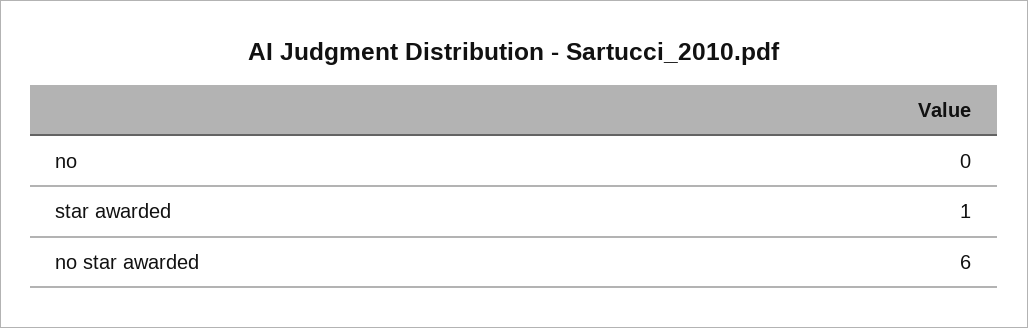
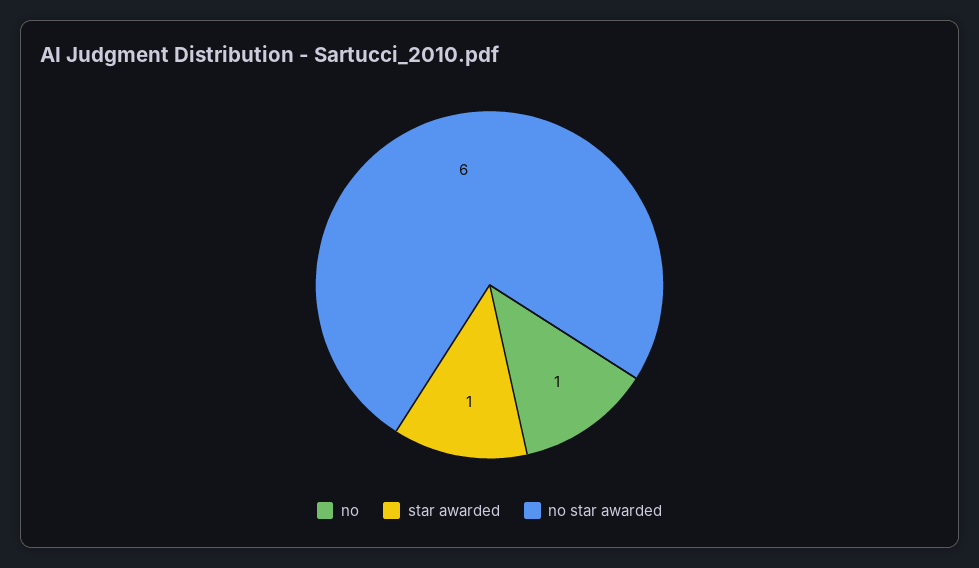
  {
-   "no": 0,
+   "no": 1,
    "star awarded": 1,
    "no star awarded": 6
  }

